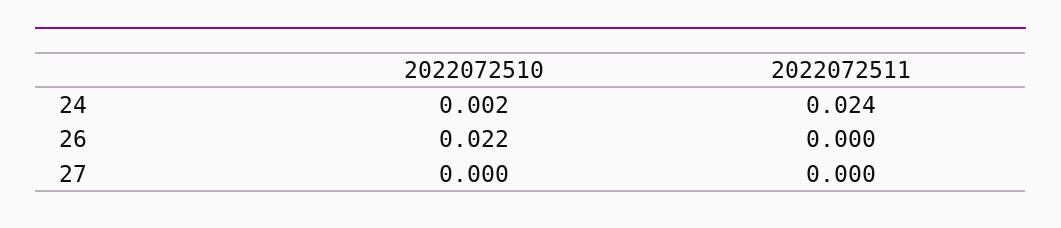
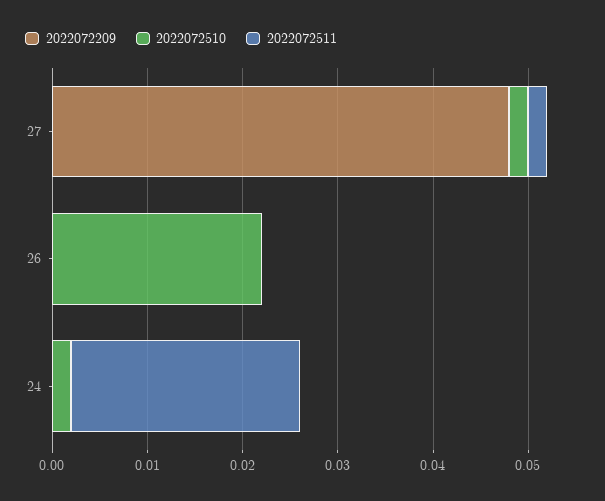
  {
    "2022072510": {
      "24": 0.002,
      "26": 0.022,
-     "27": 0
+     "27": 0.002
    },
    "2022072511": {
      "24": 0.024,
      "26": 0,
-     "27": 0
+     "27": 0.002
-   }
+   },
+   "2022072209": {
+     "27": 0.048,
+     "26": 0,
+     "24": 0
+   }
  }

